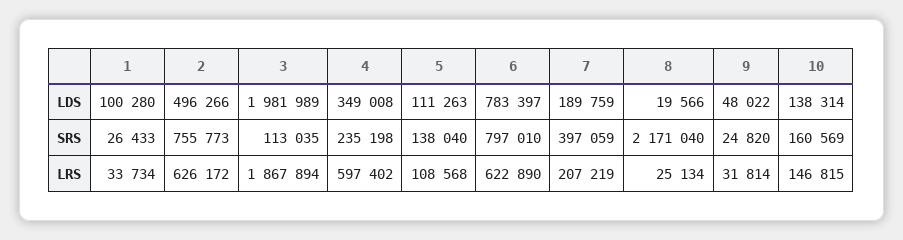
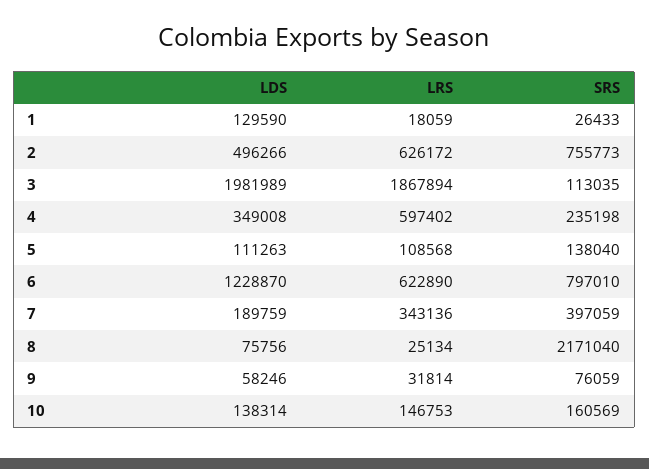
  {
    "1": {
-     "LDS": 100280,
+     "LDS": 129590,
      "SRS": 26433,
-     "LRS": 33734
+     "LRS": 18059
    },
    "2": {
      "LDS": 496266,
      "SRS": 755773,
      "LRS": 626172
    },
    "3": {
      "LDS": 1981989,
      "SRS": 113035,
      "LRS": 1867894
    },
    "4": {
      "LDS": 349008,
      "SRS": 235198,
      "LRS": 597402
    },
    "5": {
      "LDS": 111263,
      "SRS": 138040,
      "LRS": 108568
    },
    "6": {
-     "LDS": 783397,
+     "LDS": 1228870,
      "SRS": 797010,
      "LRS": 622890
    },
    "7": {
      "LDS": 189759,
      "SRS": 397059,
-     "LRS": 207219
+     "LRS": 343136
    },
    "8": {
-     "LDS": 19566,
+     "LDS": 75756,
      "SRS": 2171040,
      "LRS": 25134
    },
    "9": {
-     "LDS": 48022,
+     "LDS": 58246,
-     "SRS": 24820,
+     "SRS": 76059,
      "LRS": 31814
    },
    "10": {
      "LDS": 138314,
      "SRS": 160569,
-     "LRS": 146815
+     "LRS": 146753
    }
  }

